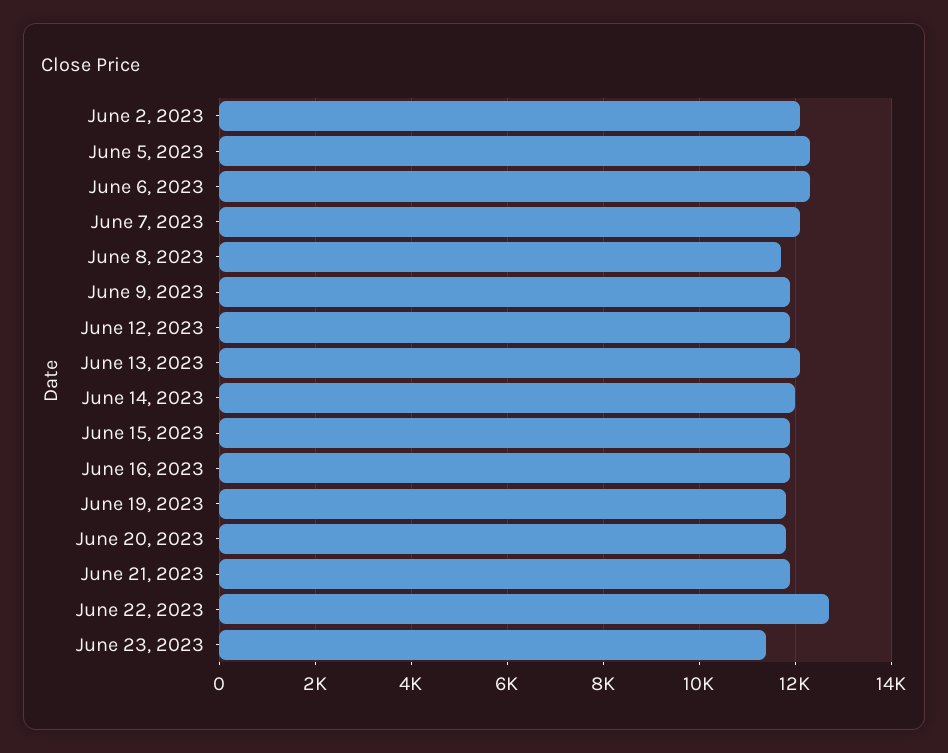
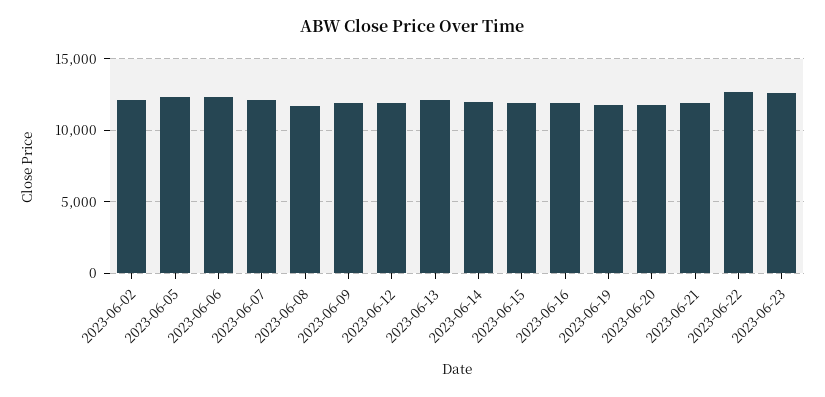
  {
    "June 2, 2023": 12200,
    "June 5, 2023": 12400,
    "June 6, 2023": 12400,
    "June 7, 2023": 12200,
    "June 8, 2023": 11800,
    "June 9, 2023": 12000,
    "June 12, 2023": 12000,
    "June 13, 2023": 12200,
    "June 14, 2023": 12000,
    "June 15, 2023": 12000,
    "June 16, 2023": 12000,
    "June 19, 2023": 11800,
    "June 20, 2023": 11800,
    "June 21, 2023": 12000,
    "June 22, 2023": 12800,
-   "June 23, 2023": 11400
+   "June 23, 2023": 12500
  }

